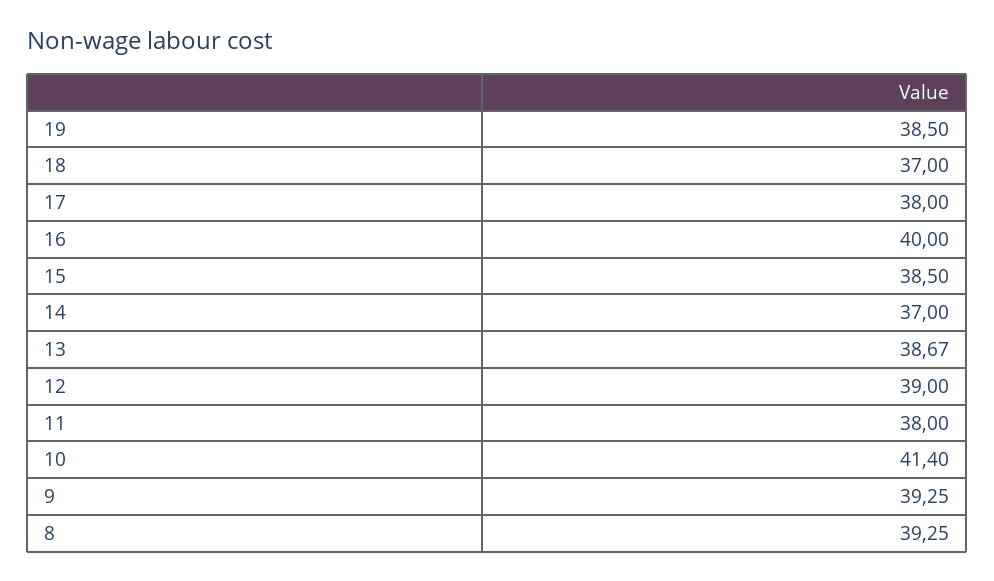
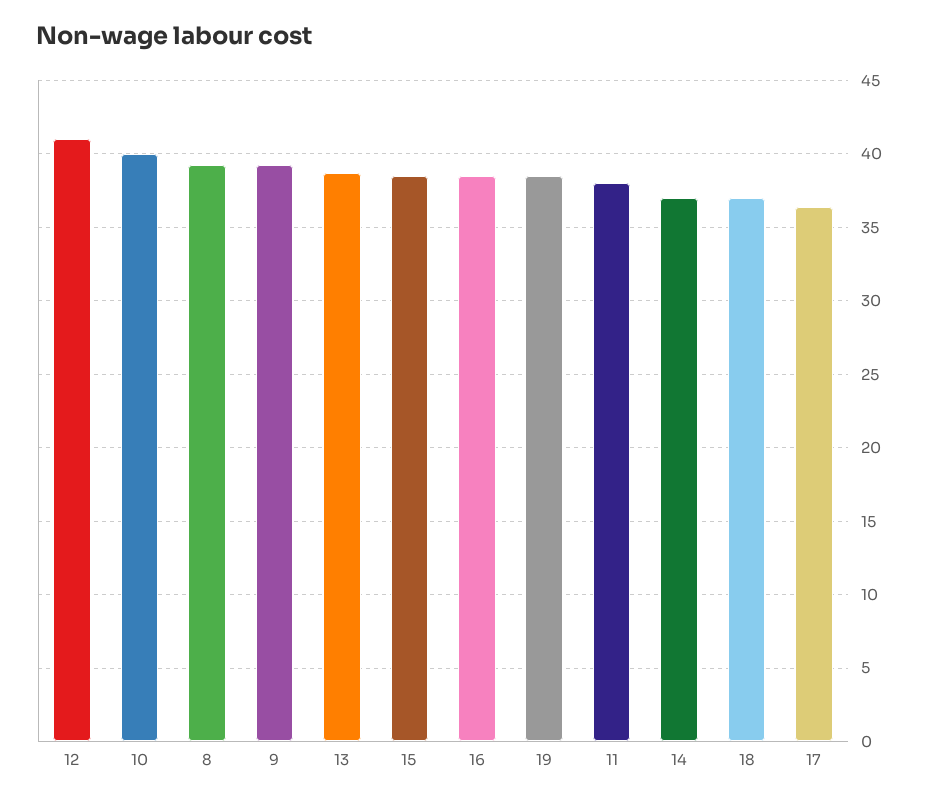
  {
    "19": 38.5,
    "18": 37,
-   "17": 38,
+   "17": 36.5,
-   "16": 40,
+   "16": 38.5,
    "15": 38.5,
    "14": 37,
    "13": 38.67,
-   "12": 39,
+   "12": 41,
    "11": 38,
-   "10": 41.4,
+   "10": 40,
    "9": 39.25,
    "8": 39.25
  }

